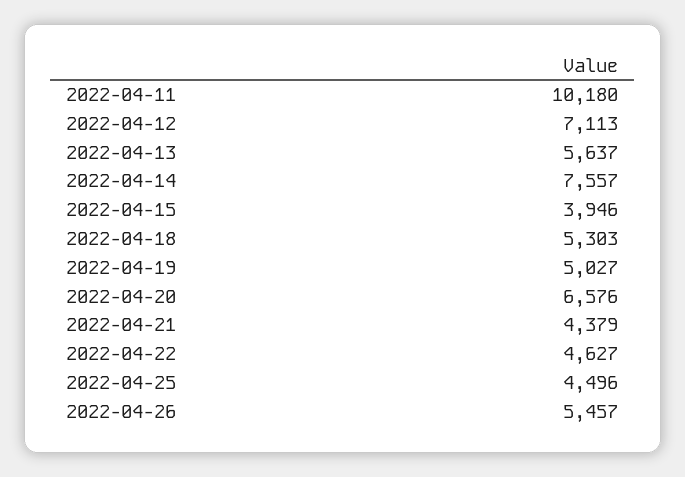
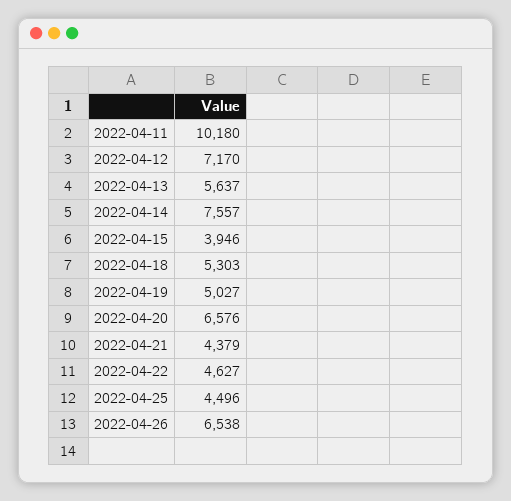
  {
    "2022-04-11": 10180,
-   "2022-04-12": 7113,
+   "2022-04-12": 7170,
    "2022-04-13": 5637,
    "2022-04-14": 7557,
    "2022-04-15": 3946,
    "2022-04-18": 5303,
    "2022-04-19": 5027,
    "2022-04-20": 6576,
    "2022-04-21": 4379,
    "2022-04-22": 4627,
    "2022-04-25": 4496,
-   "2022-04-26": 5457
+   "2022-04-26": 6538
  }

